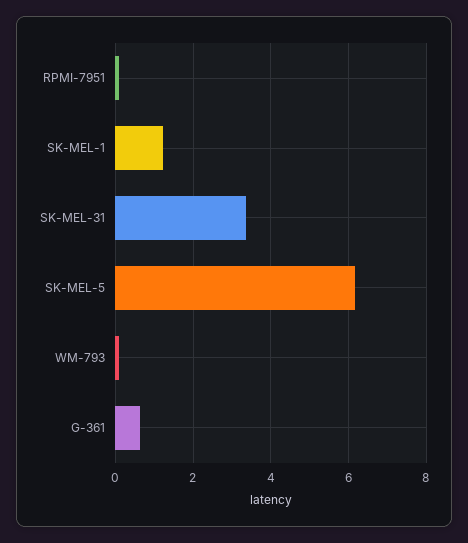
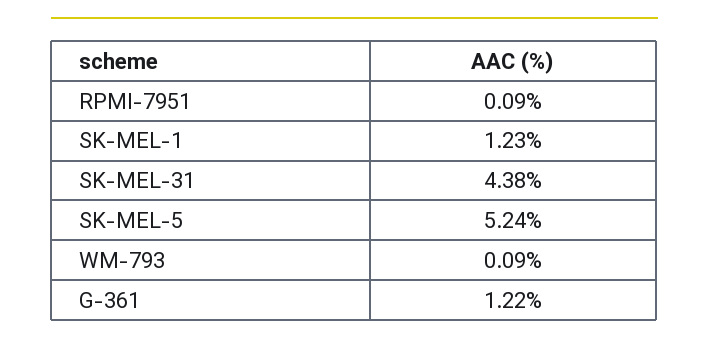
  {
    "RPMI-7951": 0.09,
    "SK-MEL-1": 1.23,
-   "SK-MEL-31": 3.4,
+   "SK-MEL-31": 4.38,
-   "SK-MEL-5": 6.2,
+   "SK-MEL-5": 5.24,
    "WM-793": 0.09,
-   "G-361": 0.6
+   "G-361": 1.22
  }

